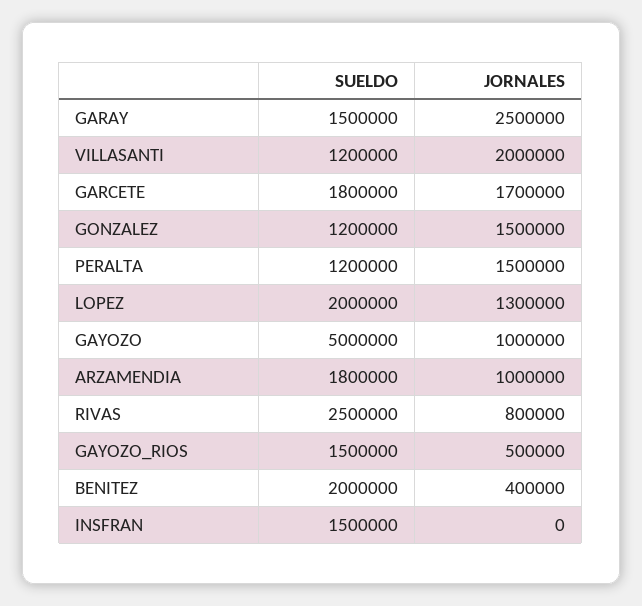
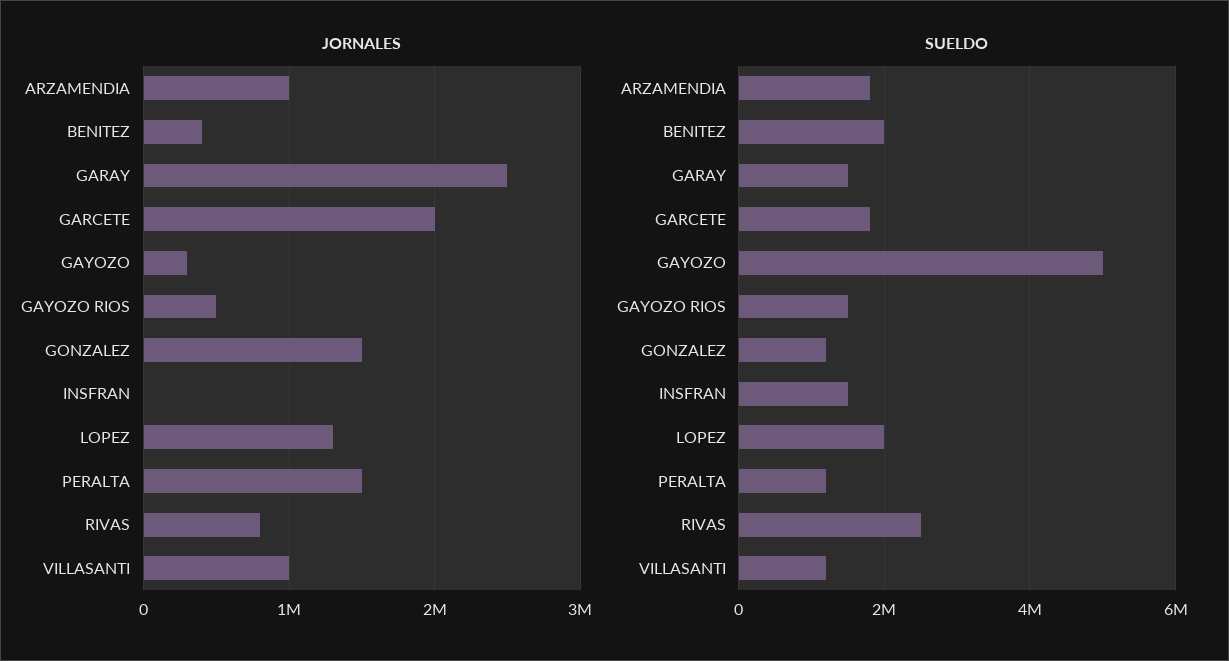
  {
    "SUELDO": {
      "GARAY": 1500000,
      "VILLASANTI": 1200000,
      "GARCETE": 1800000,
      "GONZALEZ": 1200000,
      "PERALTA": 1200000,
      "LOPEZ": 2000000,
      "GAYOZO": 5000000,
      "ARZAMENDIA": 1800000,
      "RIVAS": 2500000,
      "GAYOZO_RIOS": 1500000,
      "BENITEZ": 2000000,
      "INSFRAN": 1500000
    },
    "JORNALES": {
      "GARAY": 2500000,
-     "VILLASANTI": 2000000,
+     "VILLASANTI": 1000000,
-     "GARCETE": 1700000,
+     "GARCETE": 2000000,
      "GONZALEZ": 1500000,
      "PERALTA": 1500000,
      "LOPEZ": 1300000,
-     "GAYOZO": 1000000,
+     "GAYOZO": 300000,
      "ARZAMENDIA": 1000000,
      "RIVAS": 800000,
      "GAYOZO_RIOS": 500000,
      "BENITEZ": 400000,
      "INSFRAN": 0
    }
  }

